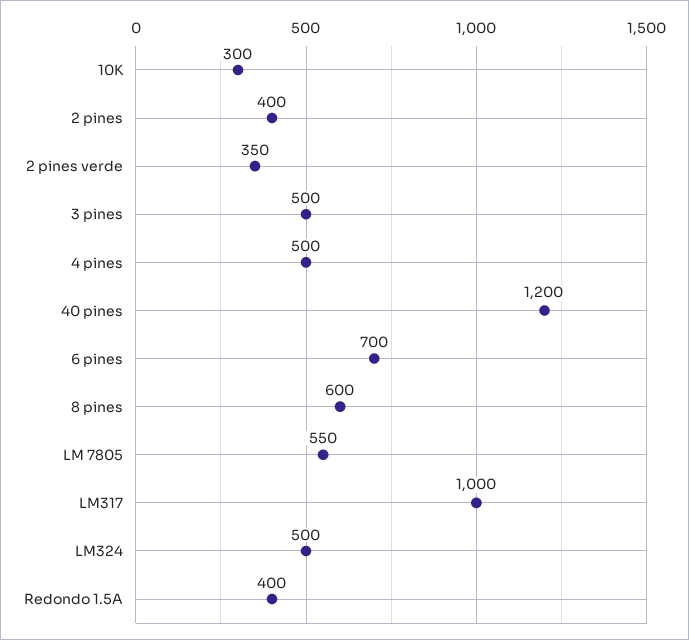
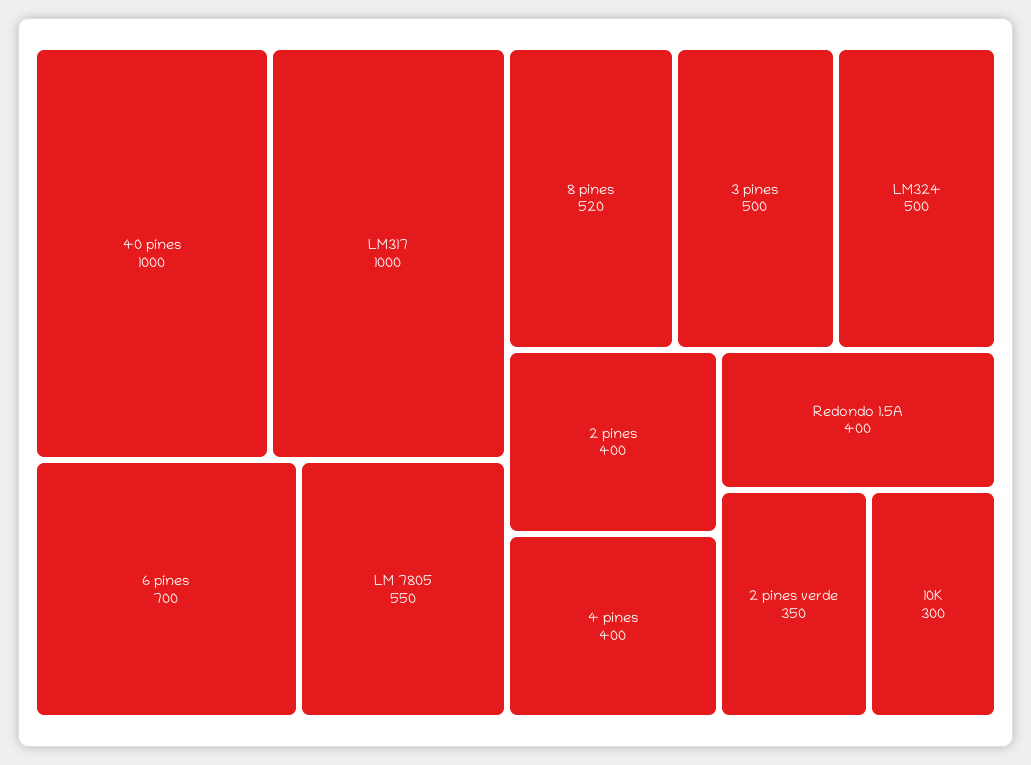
  {
    "10K": 300,
    "2 pines": 400,
    "2 pines verde": 350,
    "3 pines": 500,
-   "4 pines": 500,
+   "4 pines": 400,
-   "40 pines": 1200,
+   "40 pines": 1000,
    "6 pines": 700,
-   "8 pines": 600,
+   "8 pines": 520,
    "LM 7805": 550,
    "LM317": 1000,
    "LM324": 500,
    "Redondo 1.5A": 400
  }

